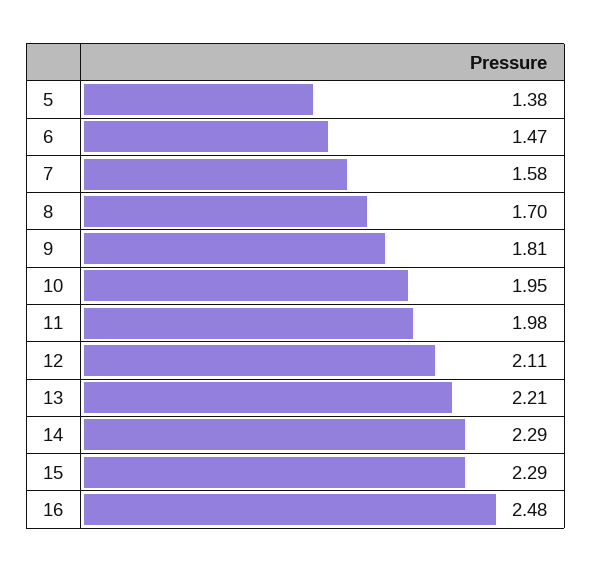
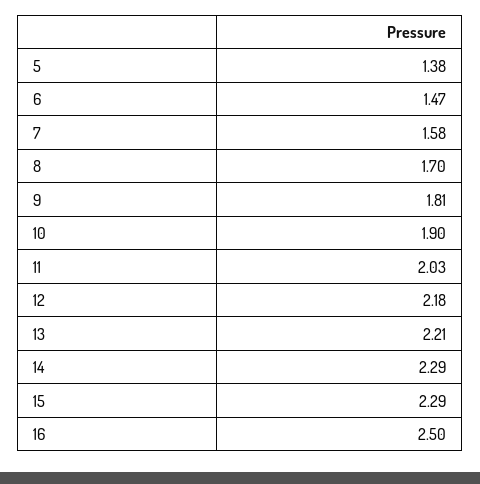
  {
    "5": 1.38,
    "6": 1.47,
    "7": 1.58,
    "8": 1.7,
    "9": 1.81,
-   "10": 1.95,
+   "10": 1.9,
-   "11": 1.98,
+   "11": 2.03,
-   "12": 2.11,
+   "12": 2.18,
    "13": 2.21,
    "14": 2.29,
    "15": 2.29,
-   "16": 2.48
+   "16": 2.5
  }

